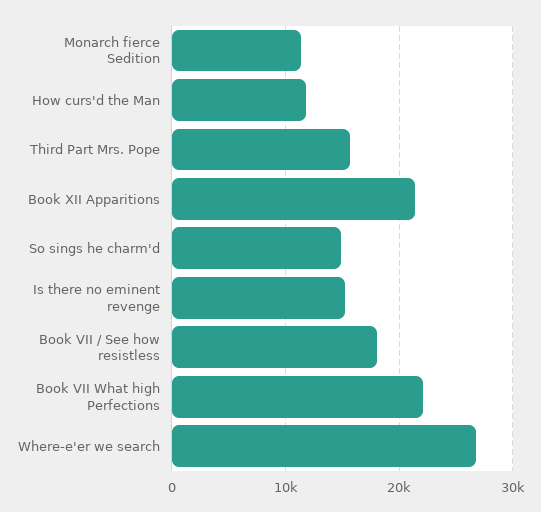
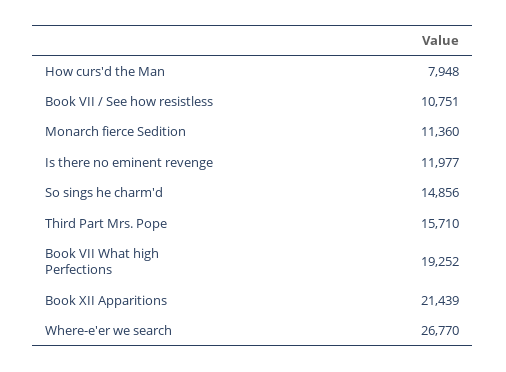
  {
    "Monarch fierce Sedition": 11360,
-   "How curs'd the Man": 12000,
+   "How curs'd the Man": 7948,
    "Third Part Mrs. Pope": 15710,
    "Book XII Apparitions": 21439,
    "So sings he charm'd": 14856,
-   "Is there no eminent revenge": 15000,
+   "Is there no eminent revenge": 11977,
-   "Book VII / See how resistless": 18000,
+   "Book VII / See how resistless": 10751,
-   "Book VII What high Perfections": 22000,
+   "Book VII What high Perfections": 19252,
    "Where-e'er we search": 26770
  }

